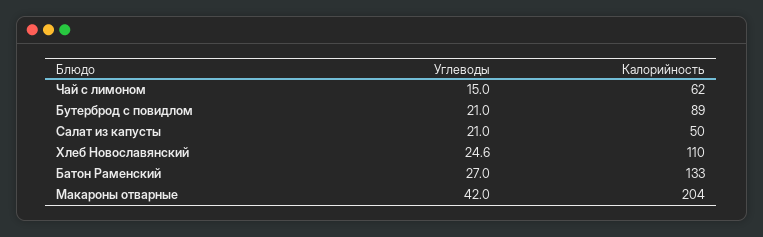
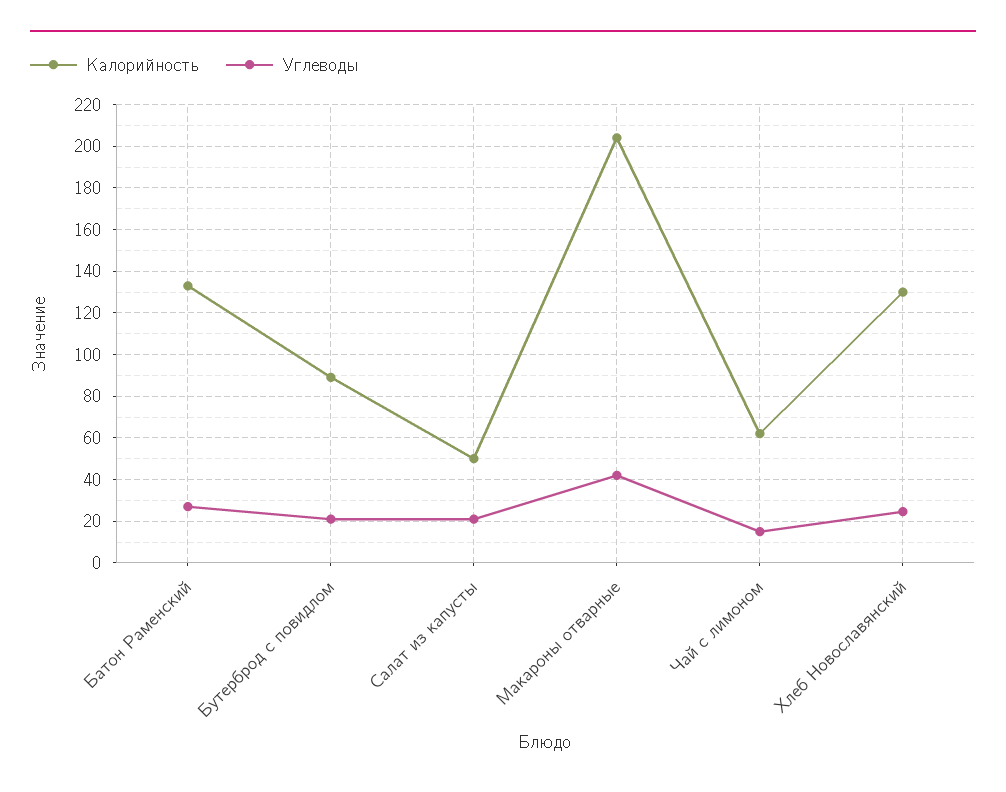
  {
    "Углеводы": {
      "Чай с лимоном": 15,
      "Бутерброд с повидлом": 21,
      "Салат из капусты": 21,
      "Хлеб Новославянский": 24.6,
      "Батон Раменский": 27,
      "Макароны отварные": 42
    },
    "Калорийность": {
      "Чай с лимоном": 62,
      "Бутерброд с повидлом": 89,
      "Салат из капусты": 50,
-     "Хлеб Новославянский": 110,
+     "Хлеб Новославянский": 130,
      "Батон Раменский": 133,
      "Макароны отварные": 204
    }
  }

